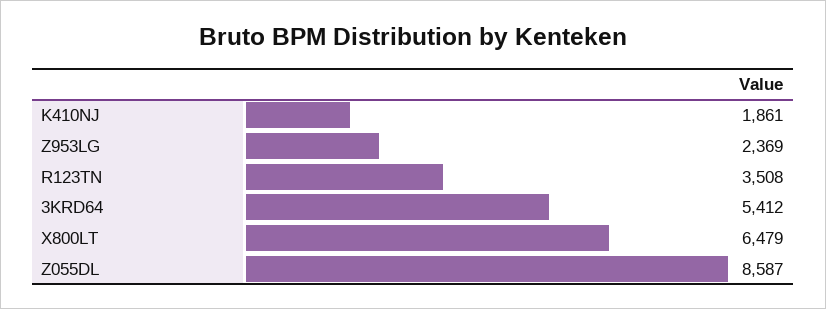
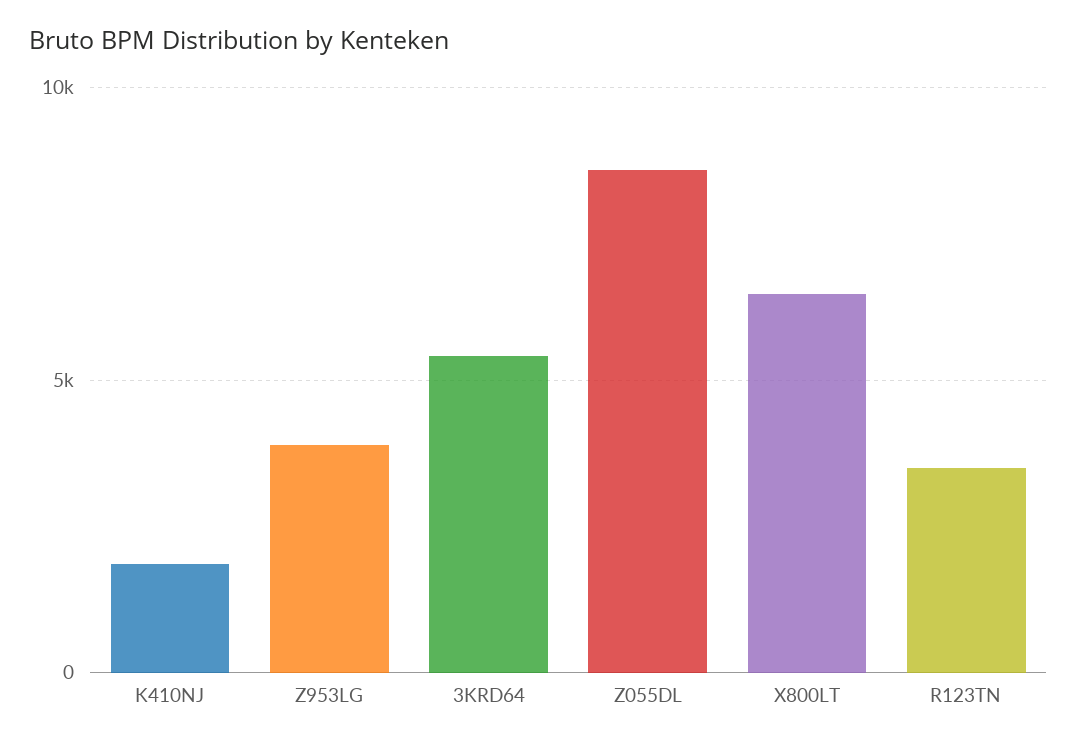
  {
    "K410NJ": 1861,
-   "Z953LG": 2369,
+   "Z953LG": 4000,
    "R123TN": 3508,
    "3KRD64": 5412,
    "X800LT": 6479,
    "Z055DL": 8587
  }

